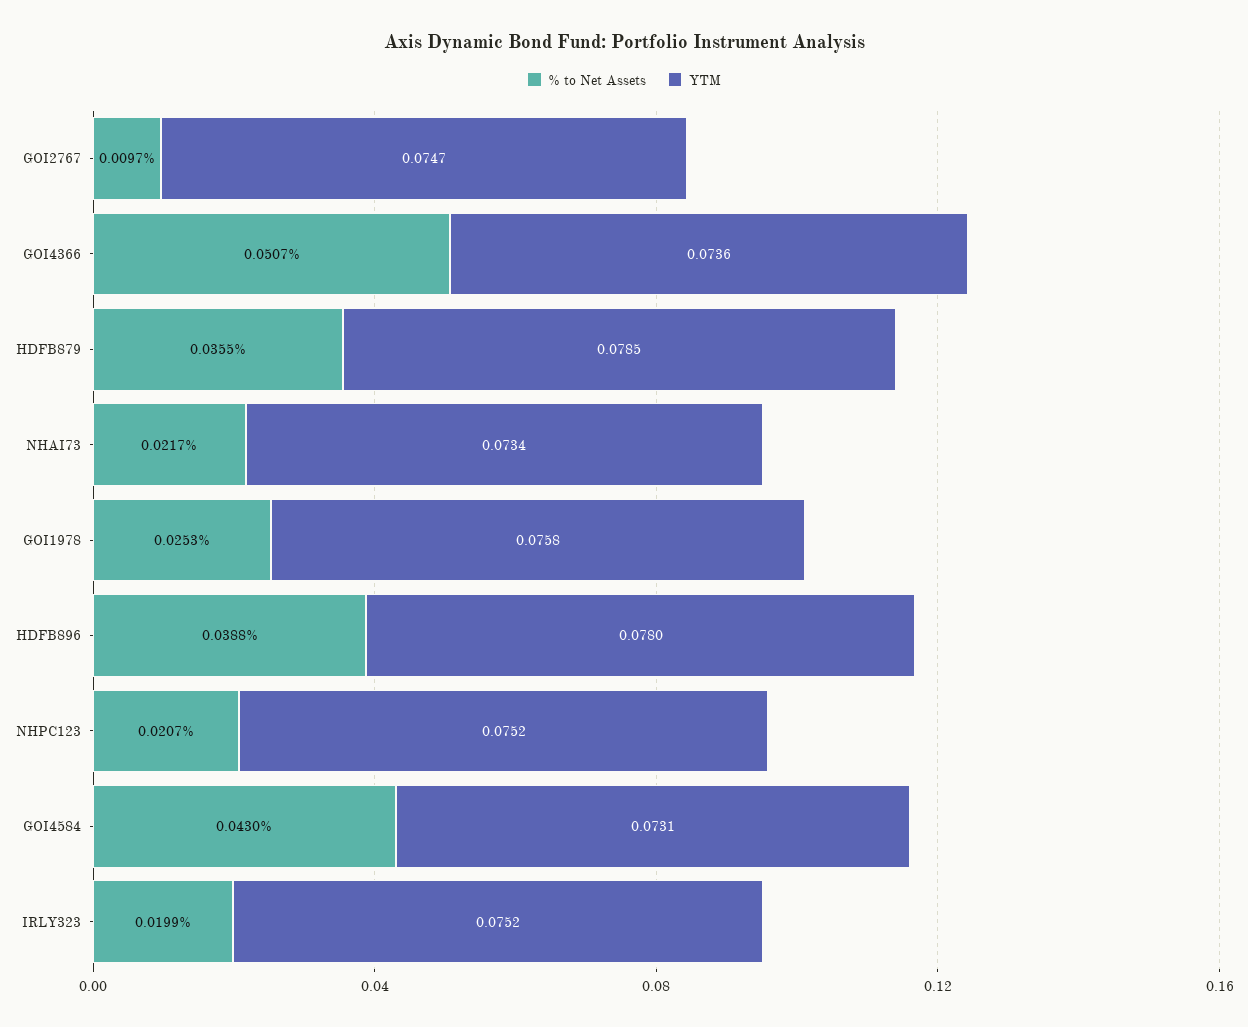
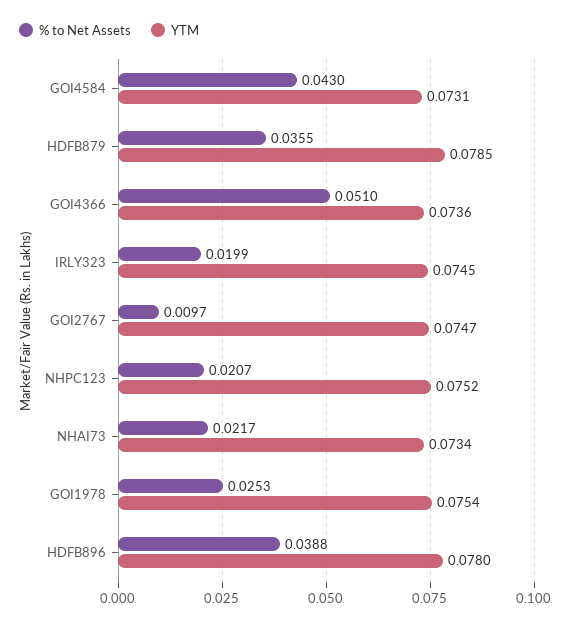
  {
    "% to Net Assets": {
      "GOI2767": 0.0097,
-     "GOI4366": 0.0507,
+     "GOI4366": 0.051,
      "HDFB879": 0.0355,
      "NHAI73": 0.0217,
      "GOI1978": 0.0253,
      "HDFB896": 0.0388,
      "NHPC123": 0.0207,
      "GOI4584": 0.043,
      "IRLY323": 0.0199
    },
    "YTM": {
      "GOI2767": 0.0747,
      "GOI4366": 0.0736,
      "HDFB879": 0.0785,
      "NHAI73": 0.0734,
-     "GOI1978": 0.0758,
+     "GOI1978": 0.0754,
      "HDFB896": 0.078,
      "NHPC123": 0.0752,
      "GOI4584": 0.0731,
-     "IRLY323": 0.0752
+     "IRLY323": 0.0745
    }
  }

